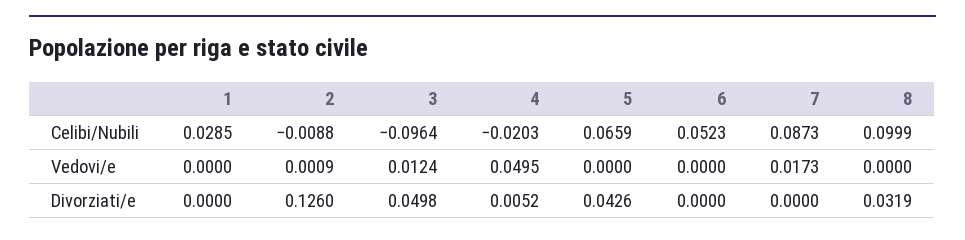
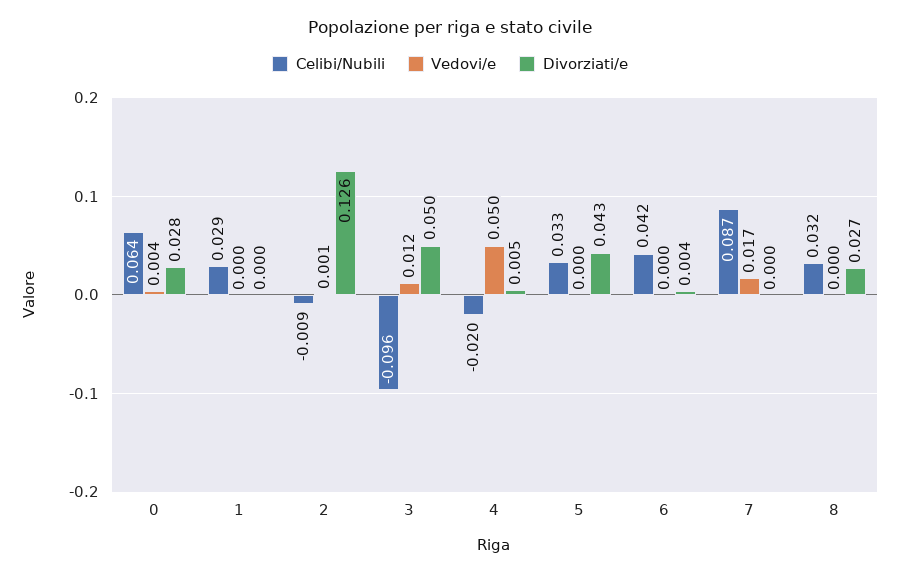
  {
    "Celibi/Nubili": {
      "1": 0.0285,
      "2": -0.0088,
      "3": -0.0964,
      "4": -0.0203,
-     "5": 0.0659,
+     "5": 0.033,
-     "6": 0.0523,
+     "6": 0.042,
      "7": 0.0873,
-     "8": 0.0999
+     "8": 0.032,
+     "0": 0.064
    },
    "Vedovi/e": {
      "1": 0,
      "2": 0.0009,
      "3": 0.0124,
      "4": 0.0495,
      "5": 0,
      "6": 0,
      "7": 0.0173,
-     "8": 0
+     "8": 0,
+     "0": 0.004
    },
    "Divorziati/e": {
      "1": 0,
      "2": 0.126,
      "3": 0.0498,
      "4": 0.0052,
      "5": 0.0426,
-     "6": 0,
+     "6": 0.004,
      "7": 0,
-     "8": 0.0319
+     "8": 0.027,
+     "0": 0.028
    }
  }

